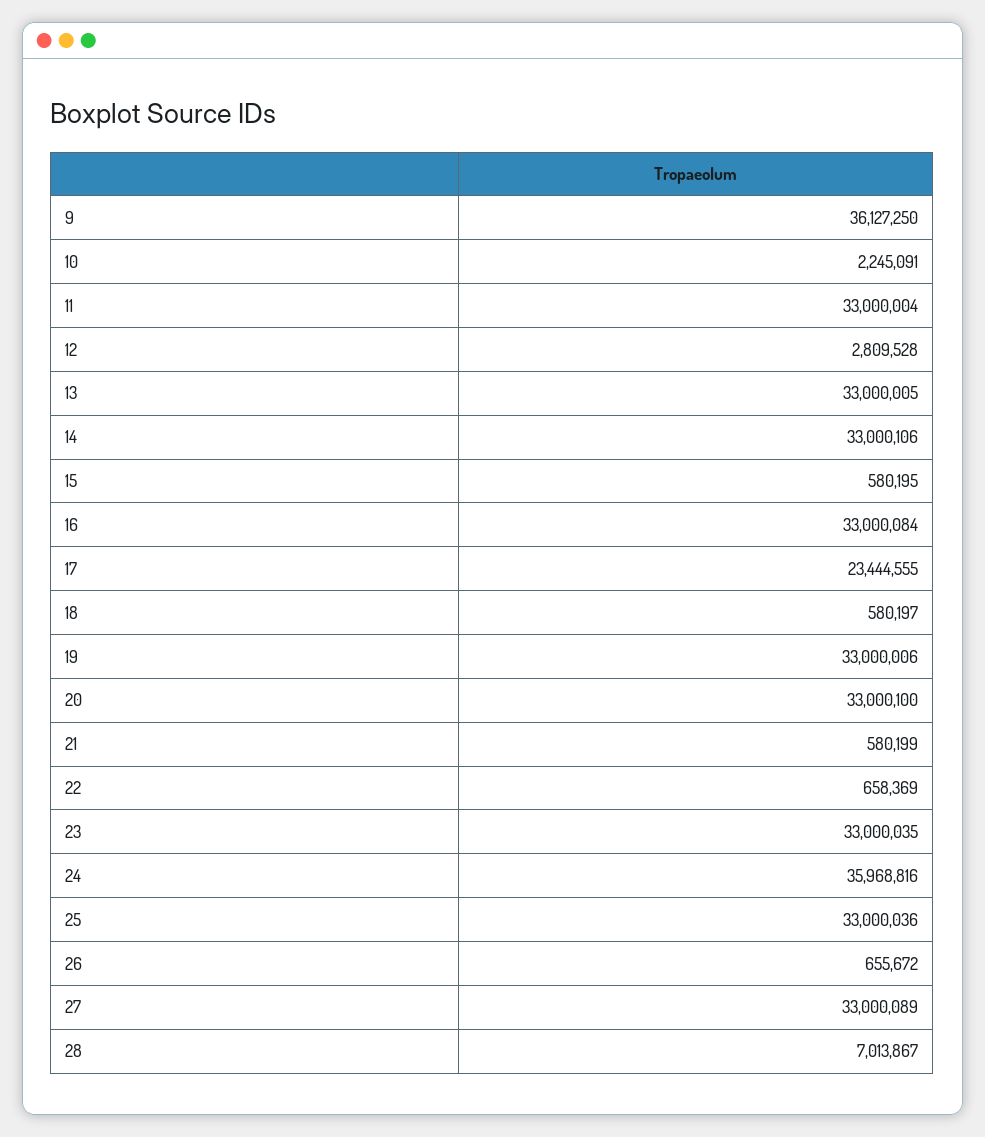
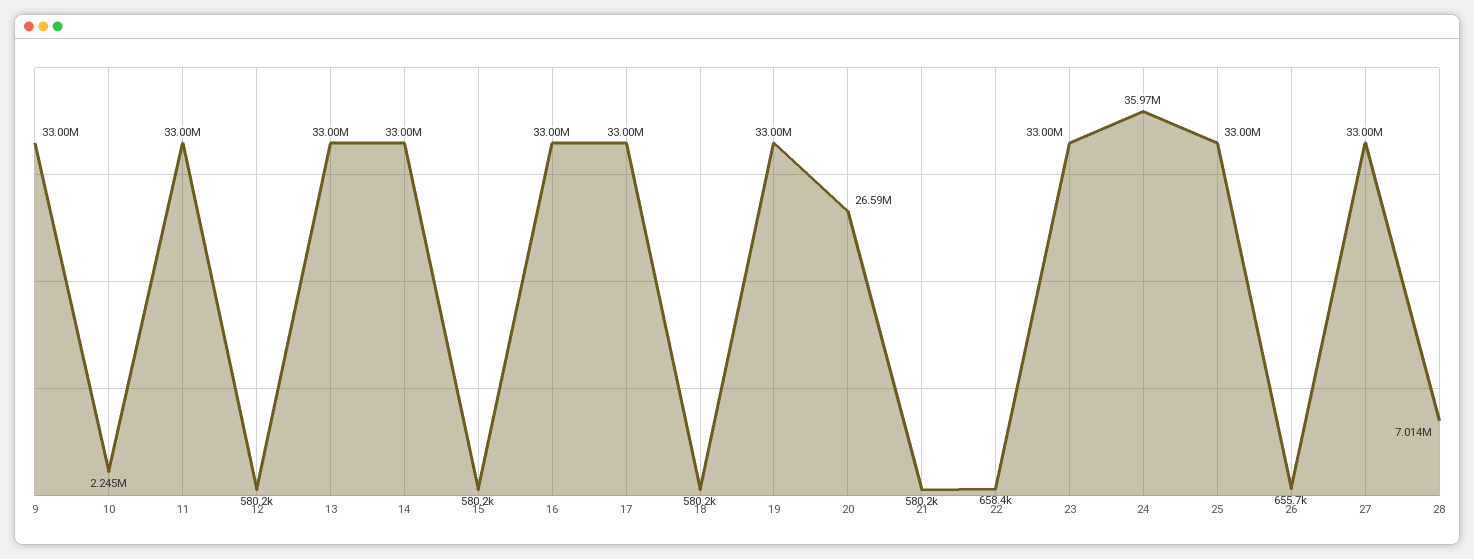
  {
-   "9": 36127250,
+   "9": 33000000,
    "10": 2245091,
    "11": 33000004,
-   "12": 2809528,
+   "12": 580200,
    "13": 33000005,
    "14": 33000106,
    "15": 580195,
    "16": 33000084,
-   "17": 23444555,
+   "17": 33000000,
    "18": 580197,
    "19": 33000006,
-   "20": 33000100,
+   "20": 26590000,
    "21": 580199,
    "22": 658369,
    "23": 33000035,
    "24": 35968816,
    "25": 33000036,
    "26": 655672,
    "27": 33000089,
    "28": 7013867
  }

